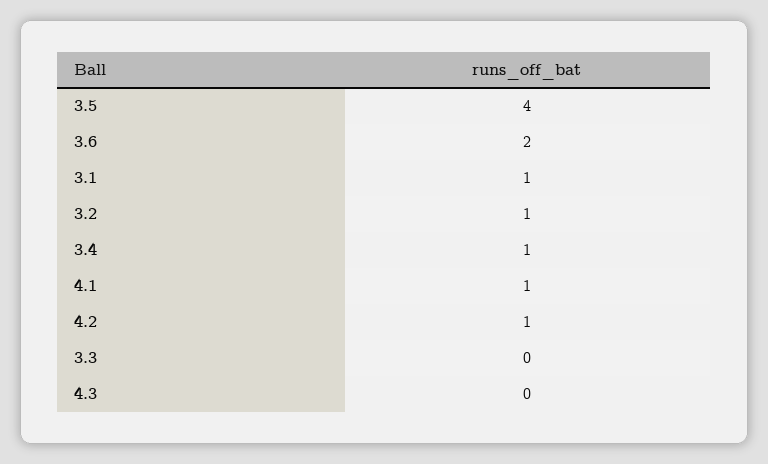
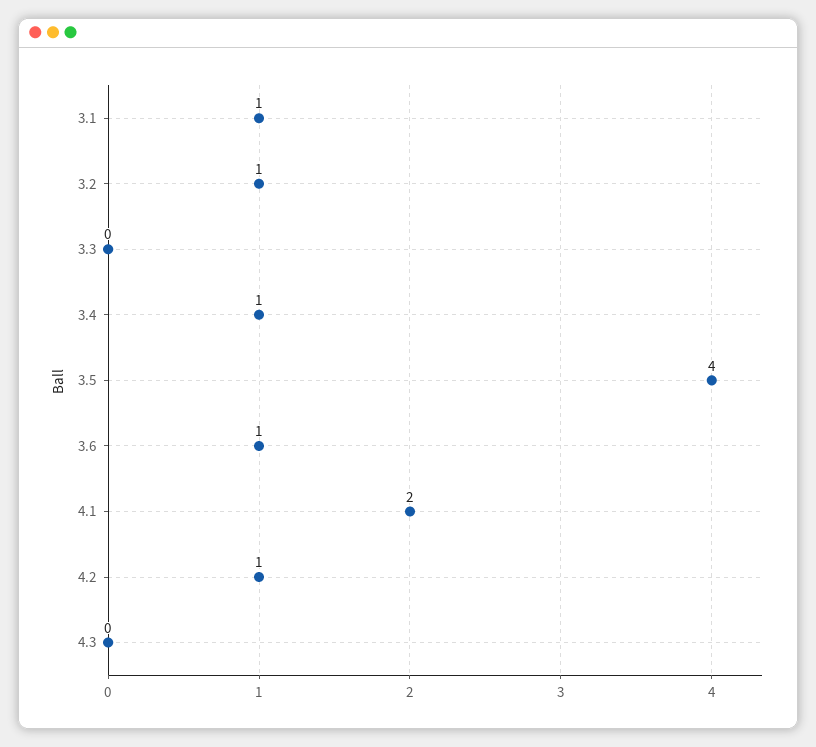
  {
    "3.5": 4,
-   "3.6": 2,
+   "3.6": 1,
    "3.1": 1,
    "3.2": 1,
    "3.4": 1,
-   "4.1": 1,
+   "4.1": 2,
    "4.2": 1,
    "3.3": 0,
    "4.3": 0
  }

